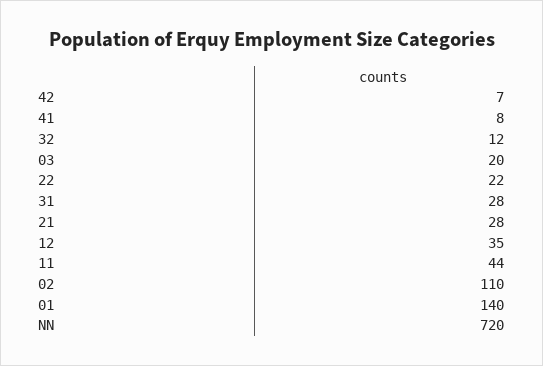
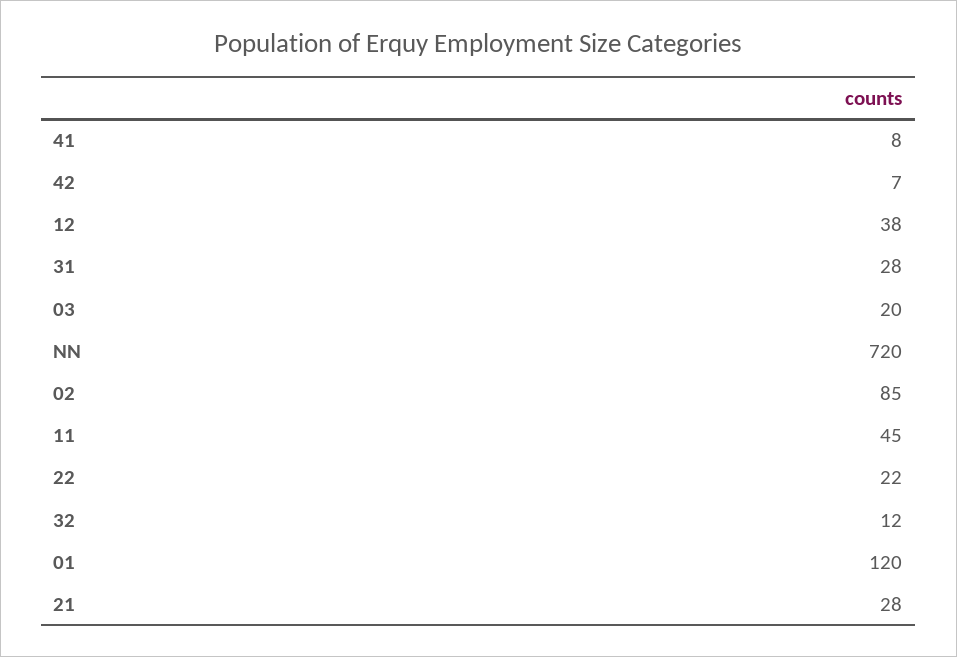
  {
    "42": 7,
    "41": 8,
    "32": 12,
    "03": 20,
    "22": 22,
    "31": 28,
    "21": 28,
-   "12": 35,
+   "12": 38,
-   "11": 44,
+   "11": 45,
-   "02": 110,
+   "02": 85,
-   "01": 140,
+   "01": 120,
    "NN": 720
  }

